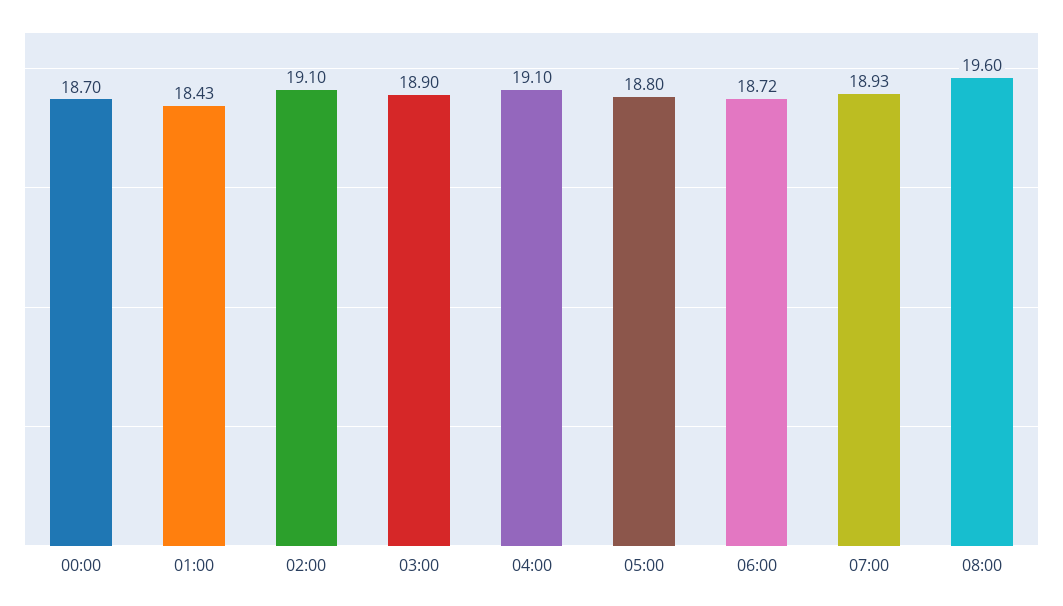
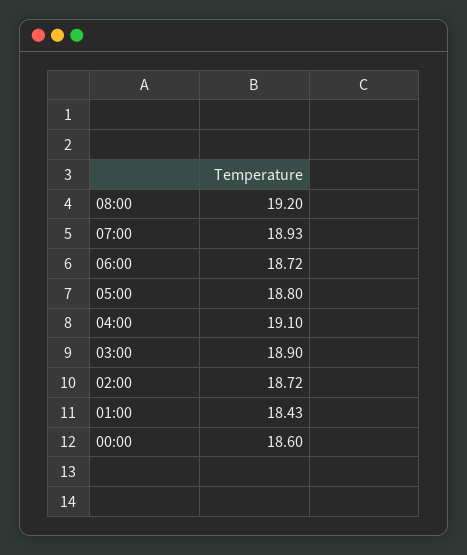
  {
-   "00:00": 18.7,
+   "00:00": 18.6,
    "01:00": 18.43,
-   "02:00": 19.1,
+   "02:00": 18.72,
    "03:00": 18.9,
    "04:00": 19.1,
    "05:00": 18.8,
    "06:00": 18.72,
    "07:00": 18.93,
-   "08:00": 19.6
+   "08:00": 19.2
  }

